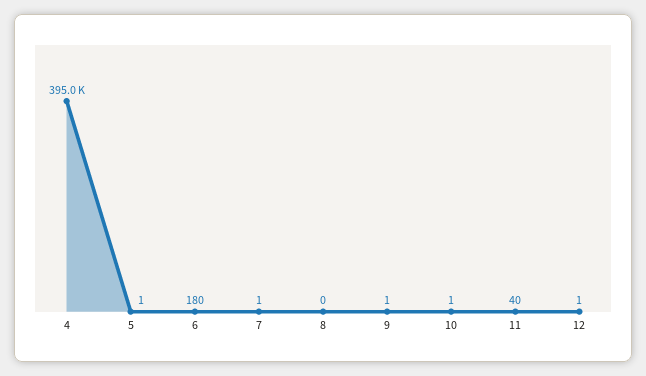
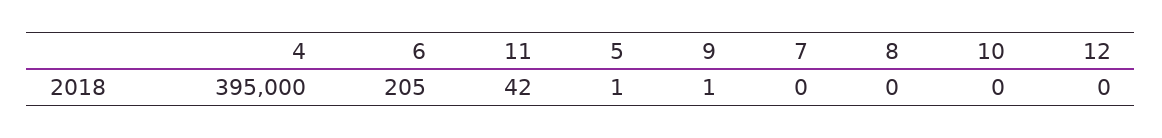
  {
    "4": 395000,
    "5": 1,
-   "6": 180,
+   "6": 205,
-   "7": 1,
+   "7": 0,
    "8": 0,
    "9": 1,
-   "10": 1,
+   "10": 0,
-   "11": 40,
+   "11": 42,
-   "12": 1
+   "12": 0
  }

